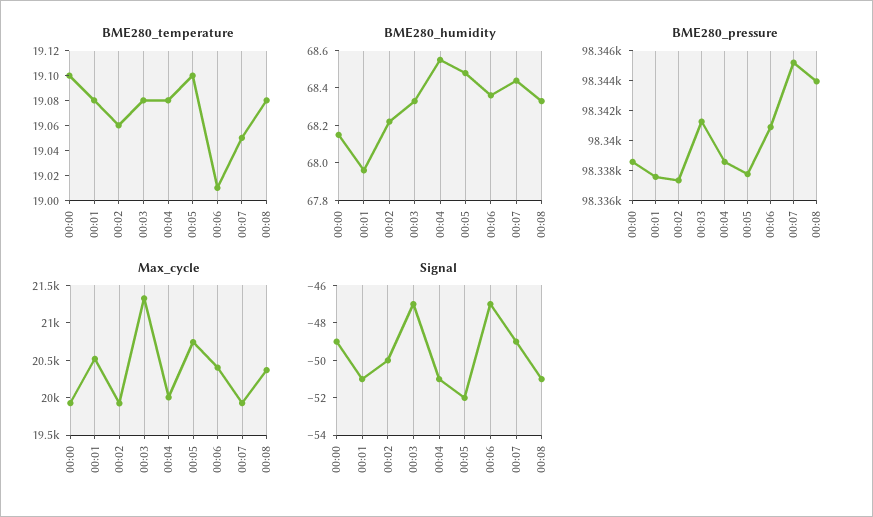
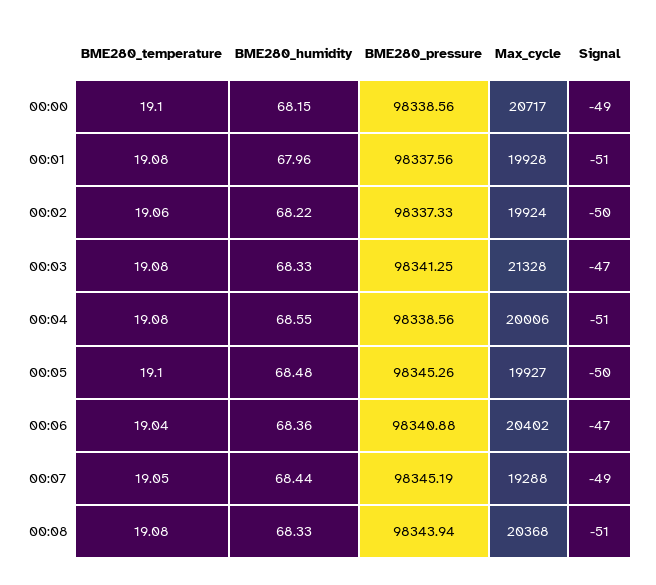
  {
    "BME280_temperature": {
      "00:00": 19.1,
      "00:01": 19.08,
      "00:02": 19.06,
      "00:03": 19.08,
      "00:04": 19.08,
      "00:05": 19.1,
-     "00:06": 19.01,
+     "00:06": 19.04,
      "00:07": 19.05,
      "00:08": 19.08
    },
    "BME280_humidity": {
      "00:00": 68.15,
      "00:01": 67.96,
      "00:02": 68.22,
      "00:03": 68.33,
      "00:04": 68.55,
      "00:05": 68.48,
      "00:06": 68.36,
      "00:07": 68.44,
      "00:08": 68.33
    },
    "BME280_pressure": {
      "00:00": 98338.56,
      "00:01": 98337.56,
      "00:02": 98337.33,
      "00:03": 98341.25,
      "00:04": 98338.56,
-     "00:05": 98338,
+     "00:05": 98345.26,
      "00:06": 98340.88,
      "00:07": 98345.19,
      "00:08": 98343.94
    },
    "Max_cycle": {
-     "00:00": 20000,
+     "00:00": 20717,
-     "00:01": 20500,
+     "00:01": 19928,
      "00:02": 19924,
      "00:03": 21328,
      "00:04": 20006,
-     "00:05": 20750,
+     "00:05": 19927,
      "00:06": 20402,
-     "00:07": 20000,
+     "00:07": 19288,
      "00:08": 20368
    },
    "Signal": {
      "00:00": -49,
      "00:01": -51,
      "00:02": -50,
      "00:03": -47,
      "00:04": -51,
-     "00:05": -52,
+     "00:05": -50,
      "00:06": -47,
      "00:07": -49,
      "00:08": -51
    }
  }

